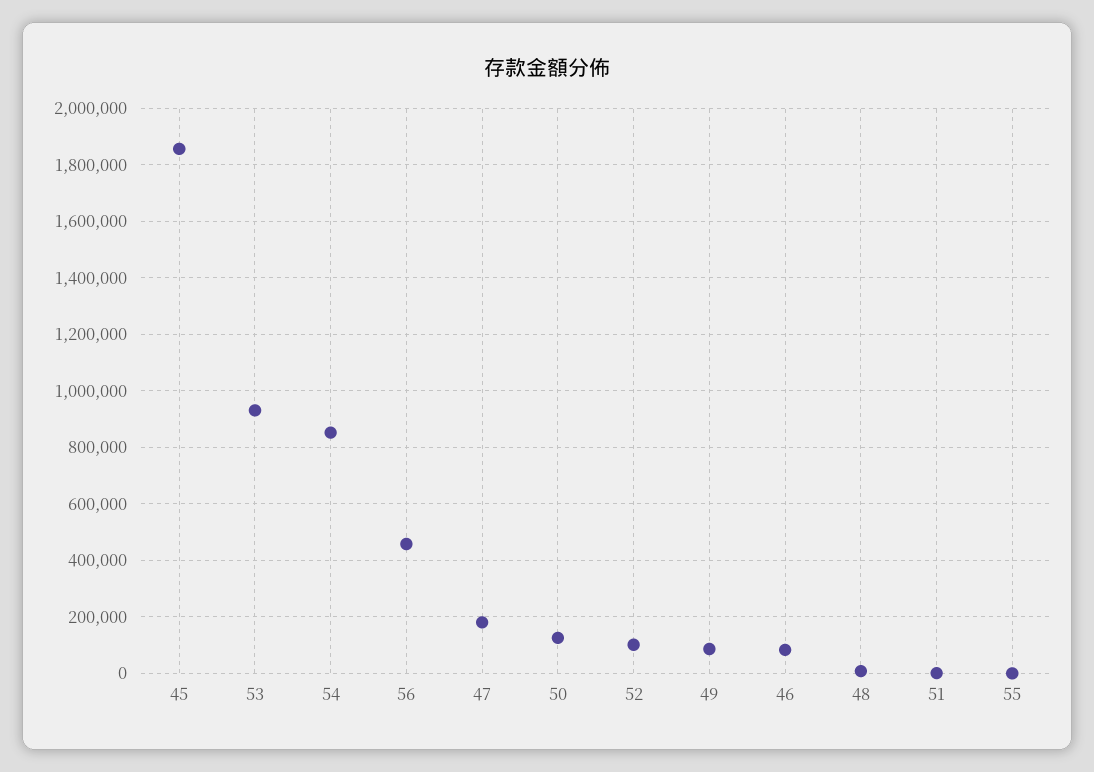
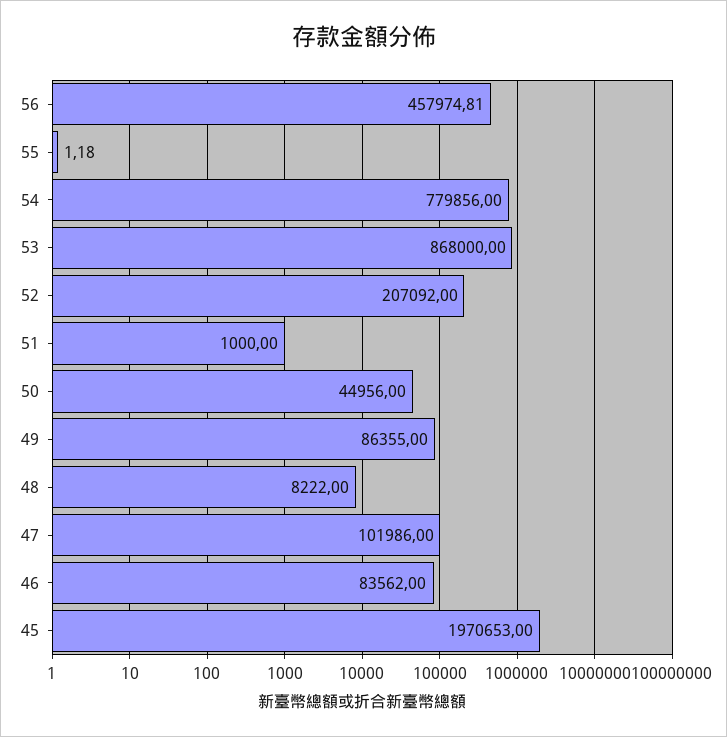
  {
-   "45": 1850000,
+   "45": 1970653,
-   "53": 925000,
+   "53": 868000,
-   "54": 850000,
+   "54": 779856,
    "56": 457974.81,
-   "47": 175000,
+   "47": 101986,
-   "50": 125000,
+   "50": 44956,
-   "52": 100000,
+   "52": 207092,
    "49": 86355,
    "46": 83562,
    "48": 8222,
    "51": 1000,
    "55": 1.18
  }

